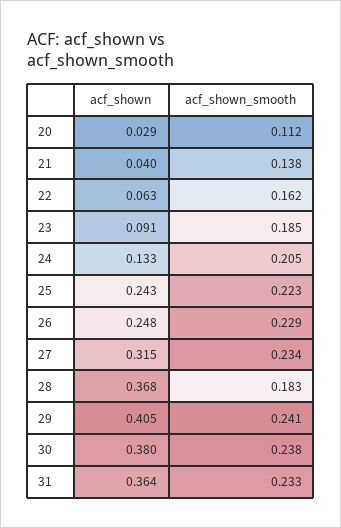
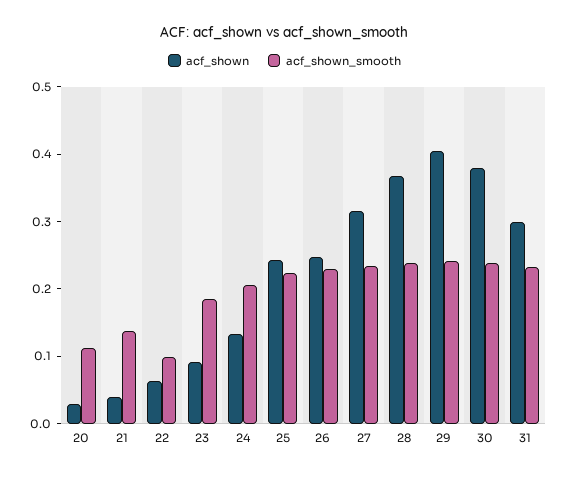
  {
    "acf_shown": {
      "20": 0.029,
      "21": 0.04,
      "22": 0.063,
      "23": 0.091,
      "24": 0.133,
      "25": 0.243,
      "26": 0.248,
      "27": 0.315,
      "28": 0.368,
      "29": 0.405,
      "30": 0.38,
-     "31": 0.364
+     "31": 0.3
    },
    "acf_shown_smooth": {
      "20": 0.112,
      "21": 0.138,
-     "22": 0.162,
+     "22": 0.1,
      "23": 0.185,
      "24": 0.205,
      "25": 0.223,
      "26": 0.229,
      "27": 0.234,
-     "28": 0.183,
+     "28": 0.24,
      "29": 0.241,
      "30": 0.238,
      "31": 0.233
    }
  }

